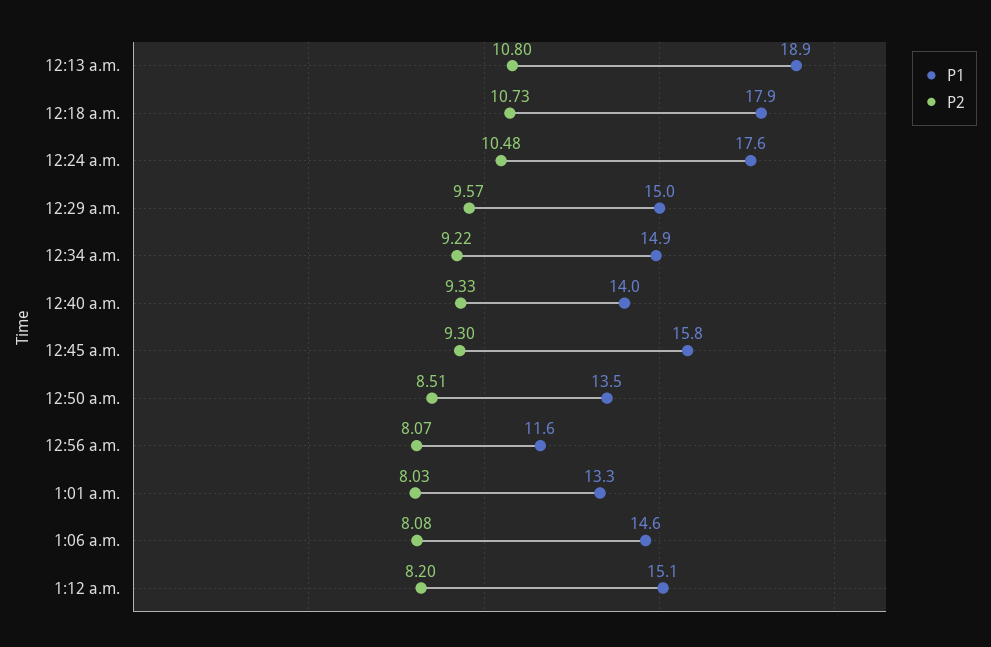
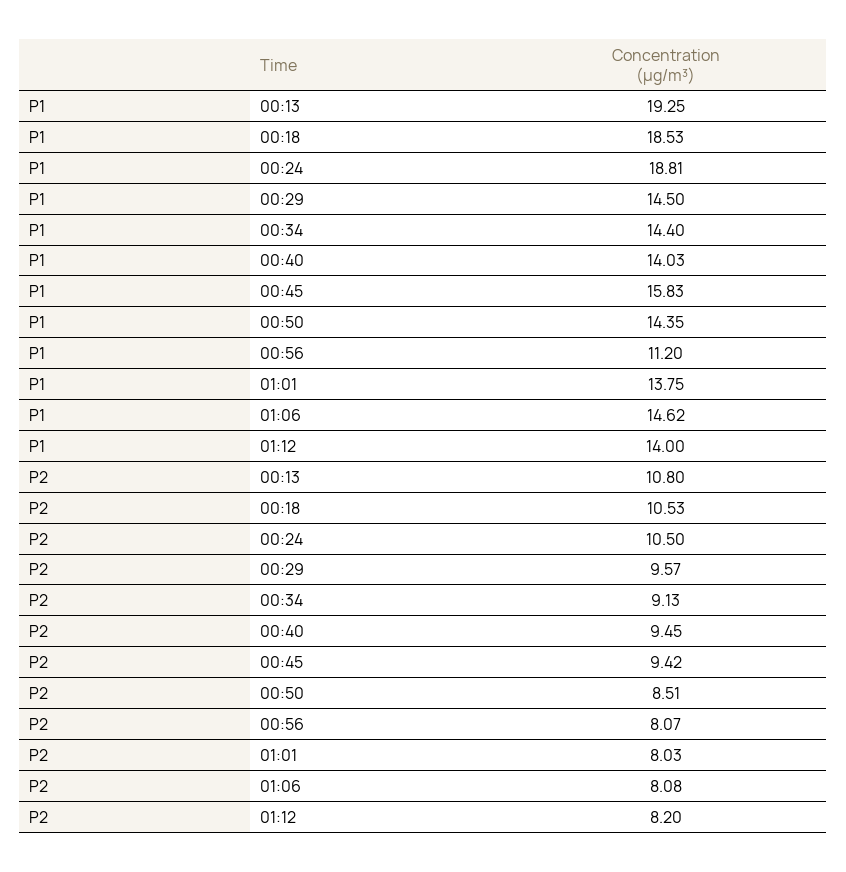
  {
    "P1": {
-     "12:13 a.m.": 18.9,
+     "12:13 a.m.": 19.25,
-     "12:18 a.m.": 17.9,
+     "12:18 a.m.": 18.53,
-     "12:24 a.m.": 17.6,
+     "12:24 a.m.": 18.81,
-     "12:29 a.m.": 15,
+     "12:29 a.m.": 14.5,
-     "12:34 a.m.": 14.9,
+     "12:34 a.m.": 14.4,
      "12:40 a.m.": 14.03,
      "12:45 a.m.": 15.83,
-     "12:50 a.m.": 13.5,
+     "12:50 a.m.": 14.35,
-     "12:56 a.m.": 11.6,
+     "12:56 a.m.": 11.2,
-     "1:01 a.m.": 13.3,
+     "1:01 a.m.": 13.75,
      "1:06 a.m.": 14.62,
-     "1:12 a.m.": 15.1
+     "1:12 a.m.": 14
    },
    "P2": {
      "12:13 a.m.": 10.8,
-     "12:18 a.m.": 10.73,
+     "12:18 a.m.": 10.53,
-     "12:24 a.m.": 10.48,
+     "12:24 a.m.": 10.5,
      "12:29 a.m.": 9.57,
-     "12:34 a.m.": 9.22,
+     "12:34 a.m.": 9.13,
-     "12:40 a.m.": 9.33,
+     "12:40 a.m.": 9.45,
-     "12:45 a.m.": 9.3,
+     "12:45 a.m.": 9.42,
      "12:50 a.m.": 8.51,
      "12:56 a.m.": 8.07,
      "1:01 a.m.": 8.03,
      "1:06 a.m.": 8.08,
      "1:12 a.m.": 8.2
    }
  }

